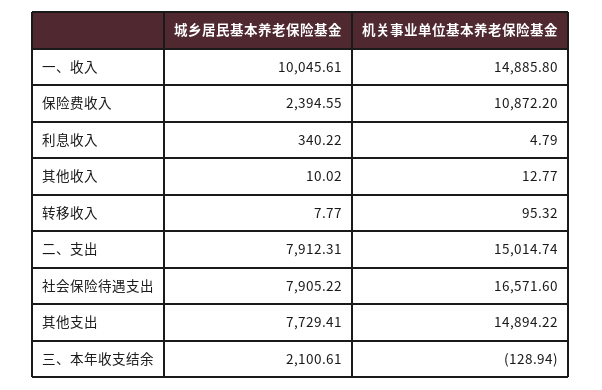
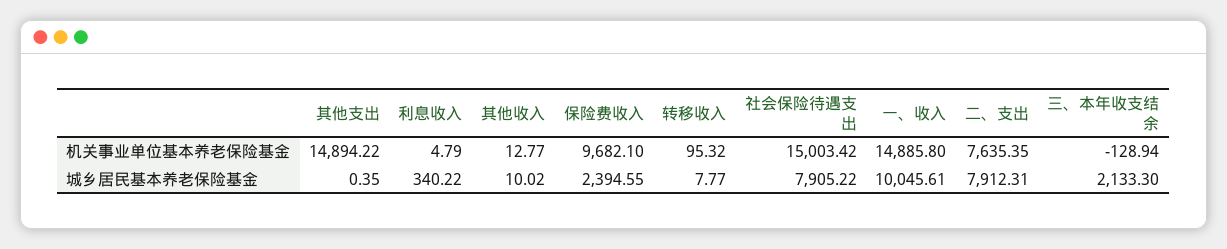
  {
    "城乡居民基本养老保险基金": {
      "一、收入": 10045.61,
      "保险费收入": 2394.55,
      "利息收入": 340.22,
      "其他收入": 10.02,
      "转移收入": 7.77,
      "二、支出": 7912.31,
      "社会保险待遇支出": 7905.22,
-     "其他支出": 7729.41,
+     "其他支出": 0.35,
-     "三、本年收支结余": 2100.61
+     "三、本年收支结余": 2133.3
    },
    "机关事业单位基本养老保险基金": {
      "一、收入": 14885.8,
-     "保险费收入": 10872.2,
+     "保险费收入": 9682.1,
      "利息收入": 4.79,
      "其他收入": 12.77,
      "转移收入": 95.32,
-     "二、支出": 15014.74,
+     "二、支出": 7635.35,
-     "社会保险待遇支出": 16571.6,
+     "社会保险待遇支出": 15003.42,
      "其他支出": 14894.22,
      "三、本年收支结余": -128.94
    }
  }

